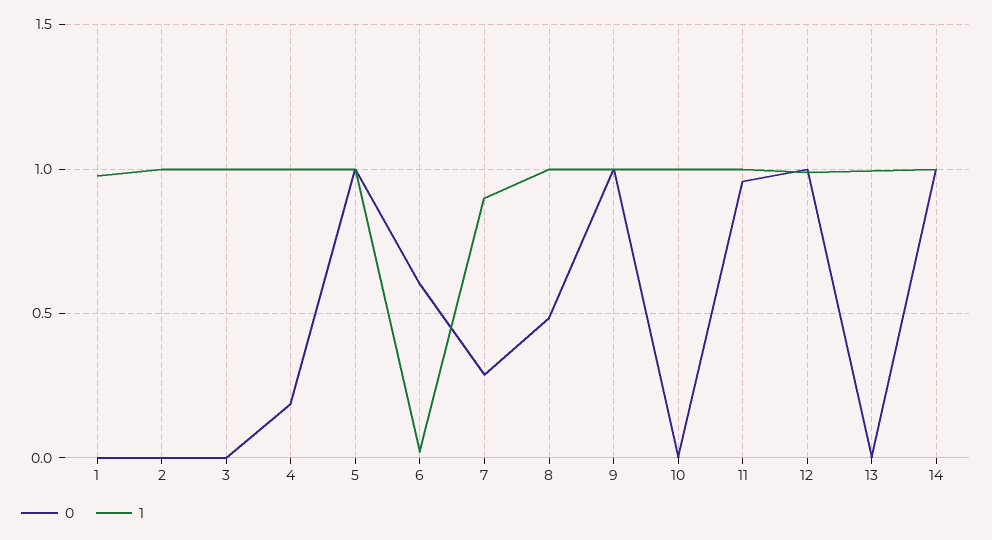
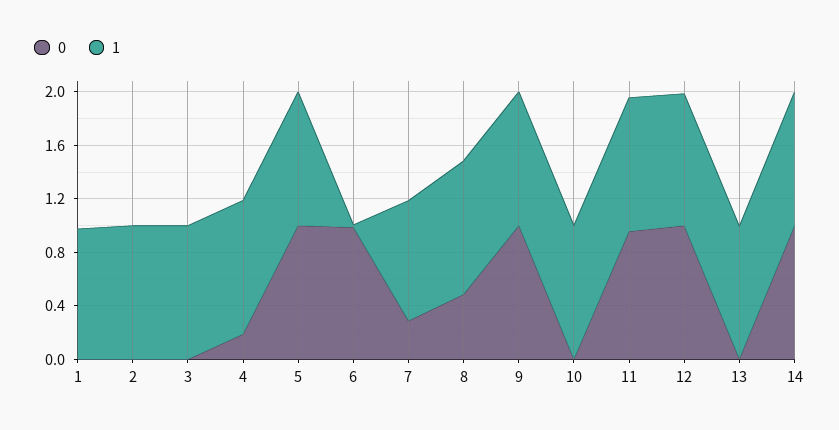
  {
    "0": {
      "1": 0,
      "2": 0,
      "3": 0,
      "4": 0.2,
      "5": 1,
-     "6": 0.6,
+     "6": 1,
      "7": 0.3,
      "8": 0.5,
      "9": 1,
      "10": 0,
      "11": 0.95,
      "12": 1,
      "13": 0,
      "14": 1
    },
    "1": {
      "1": 1,
      "2": 1,
      "3": 1,
      "4": 1,
      "5": 1,
      "6": 0,
      "7": 0.9,
      "8": 1,
      "9": 1,
      "10": 1,
      "11": 1,
      "12": 1,
      "13": 1,
      "14": 1
    }
  }

